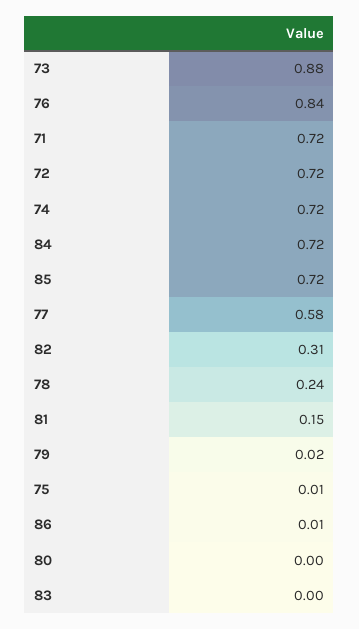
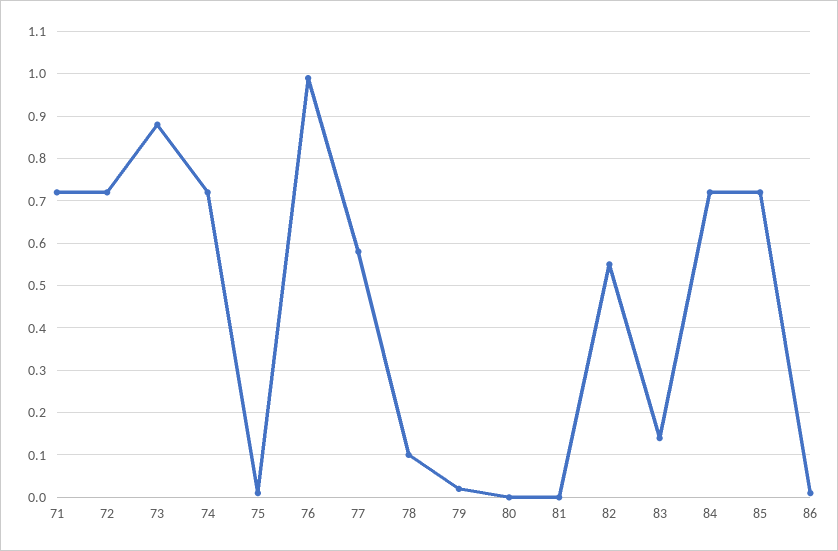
  {
    "73": 0.88,
-   "76": 0.84,
+   "76": 1,
    "71": 0.72,
    "72": 0.72,
    "74": 0.72,
    "84": 0.72,
    "85": 0.72,
    "77": 0.58,
-   "82": 0.31,
+   "82": 0.55,
-   "78": 0.24,
+   "78": 0.1,
-   "81": 0.15,
+   "81": 0,
    "79": 0.02,
    "75": 0.01,
    "86": 0.01,
    "80": 0,
-   "83": 0
+   "83": 0.15
  }

